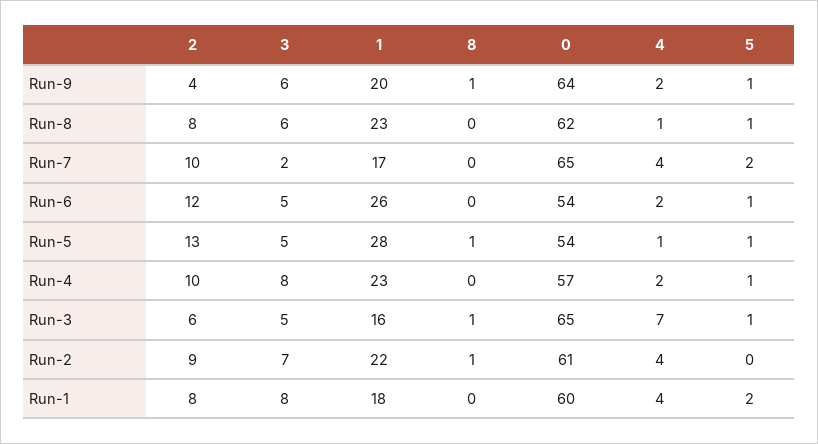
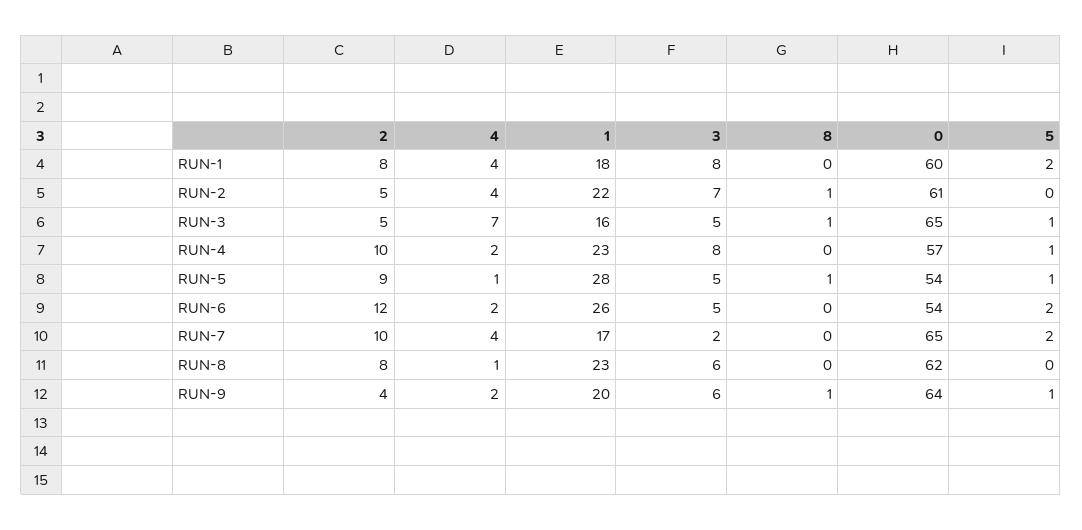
  {
    "2": {
      "Run-9": 4,
      "Run-8": 8,
      "Run-7": 10,
      "Run-6": 12,
-     "Run-5": 13,
+     "Run-5": 9,
      "Run-4": 10,
-     "Run-3": 6,
+     "Run-3": 5,
-     "Run-2": 9,
+     "Run-2": 5,
      "Run-1": 8
    },
    "3": {
      "Run-9": 6,
      "Run-8": 6,
      "Run-7": 2,
      "Run-6": 5,
      "Run-5": 5,
      "Run-4": 8,
      "Run-3": 5,
      "Run-2": 7,
      "Run-1": 8
    },
    "1": {
      "Run-9": 20,
      "Run-8": 23,
      "Run-7": 17,
      "Run-6": 26,
      "Run-5": 28,
      "Run-4": 23,
      "Run-3": 16,
      "Run-2": 22,
      "Run-1": 18
    },
    "8": {
      "Run-9": 1,
      "Run-8": 0,
      "Run-7": 0,
      "Run-6": 0,
      "Run-5": 1,
      "Run-4": 0,
      "Run-3": 1,
      "Run-2": 1,
      "Run-1": 0
    },
    "0": {
      "Run-9": 64,
      "Run-8": 62,
      "Run-7": 65,
      "Run-6": 54,
      "Run-5": 54,
      "Run-4": 57,
      "Run-3": 65,
      "Run-2": 61,
      "Run-1": 60
    },
    "4": {
      "Run-9": 2,
      "Run-8": 1,
      "Run-7": 4,
      "Run-6": 2,
      "Run-5": 1,
      "Run-4": 2,
      "Run-3": 7,
      "Run-2": 4,
      "Run-1": 4
    },
    "5": {
      "Run-9": 1,
-     "Run-8": 1,
+     "Run-8": 0,
      "Run-7": 2,
-     "Run-6": 1,
+     "Run-6": 2,
      "Run-5": 1,
      "Run-4": 1,
      "Run-3": 1,
      "Run-2": 0,
      "Run-1": 2
    }
  }

